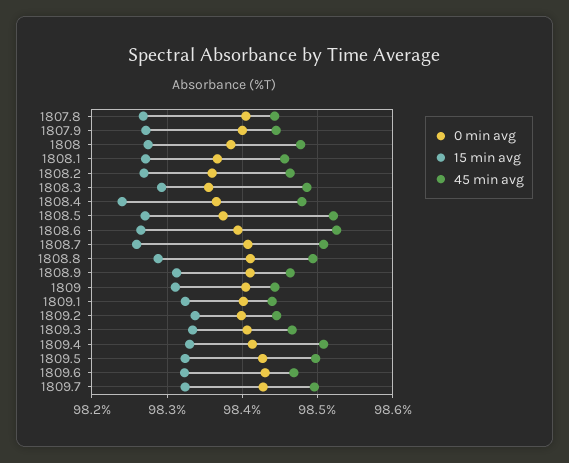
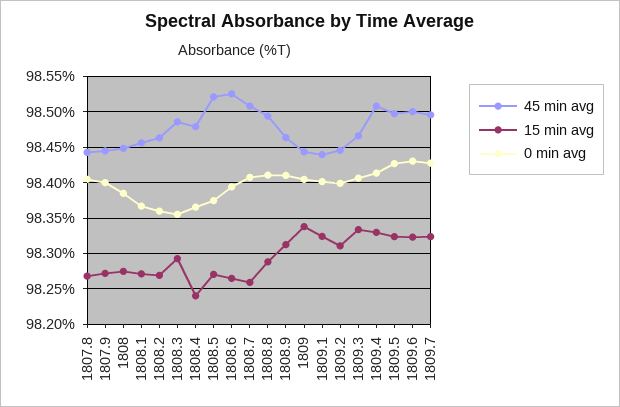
  {
    "0 min avg": {
      "1807.8": 98.4,
      "1807.9": 98.4,
      "1808": 98.38,
      "1808.1": 98.37,
      "1808.2": 98.36,
      "1808.3": 98.36,
      "1808.4": 98.37,
      "1808.5": 98.37,
      "1808.6": 98.39,
      "1808.7": 98.41,
      "1808.8": 98.41,
      "1808.9": 98.41,
      "1809": 98.4,
      "1809.1": 98.4,
      "1809.2": 98.4,
      "1809.3": 98.41,
      "1809.4": 98.41,
      "1809.5": 98.43,
      "1809.6": 98.43,
      "1809.7": 98.43
    },
    "15 min avg": {
      "1807.8": 98.27,
      "1807.9": 98.27,
      "1808": 98.27,
      "1808.1": 98.27,
      "1808.2": 98.27,
      "1808.3": 98.29,
      "1808.4": 98.24,
      "1808.5": 98.27,
      "1808.6": 98.26,
      "1808.7": 98.26,
      "1808.8": 98.29,
      "1808.9": 98.31,
-     "1809": 98.31,
+     "1809": 98.34,
      "1809.1": 98.32,
-     "1809.2": 98.34,
+     "1809.2": 98.31,
      "1809.3": 98.33,
      "1809.4": 98.33,
      "1809.5": 98.32,
      "1809.6": 98.32,
      "1809.7": 98.32
    },
    "45 min avg": {
      "1807.8": 98.44,
      "1807.9": 98.44,
-     "1808": 98.48,
+     "1808": 98.45,
      "1808.1": 98.46,
      "1808.2": 98.46,
      "1808.3": 98.49,
      "1808.4": 98.48,
      "1808.5": 98.52,
      "1808.6": 98.53,
      "1808.7": 98.51,
      "1808.8": 98.49,
      "1808.9": 98.46,
      "1809": 98.44,
      "1809.1": 98.44,
      "1809.2": 98.45,
      "1809.3": 98.47,
      "1809.4": 98.51,
      "1809.5": 98.5,
-     "1809.6": 98.47,
+     "1809.6": 98.5,
      "1809.7": 98.5
    }
  }

